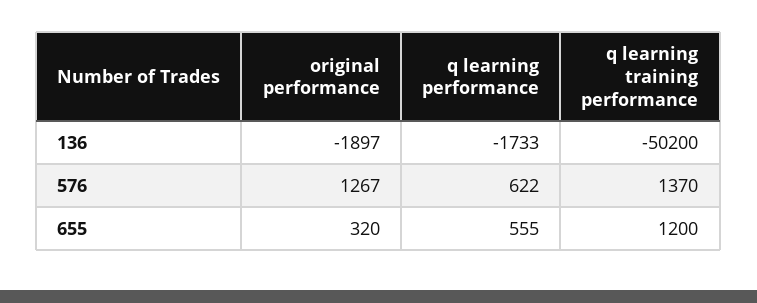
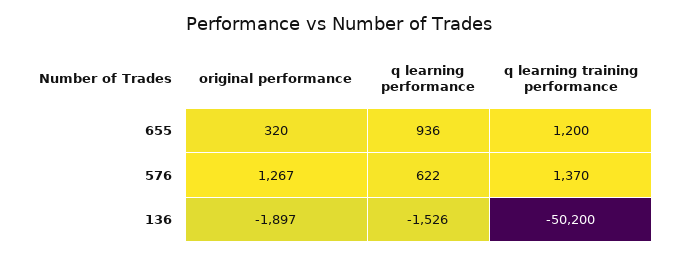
  {
    "original performance": {
      "136": -1897,
      "576": 1267,
      "655": 320
    },
    "q learning performance": {
-     "136": -1733,
+     "136": -1526,
      "576": 622,
-     "655": 555
+     "655": 936
    },
    "q learning training performance": {
      "136": -50200,
      "576": 1370,
      "655": 1200
    }
  }

